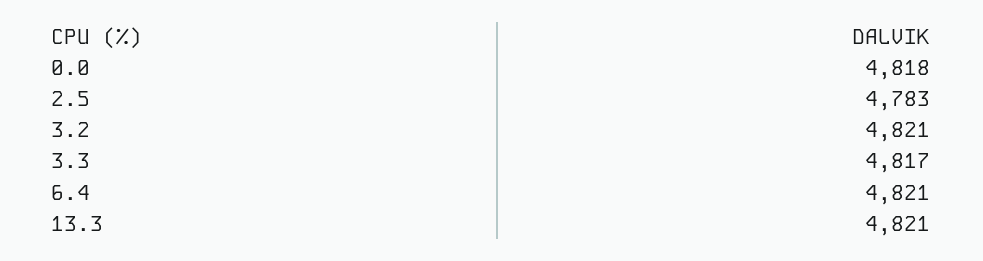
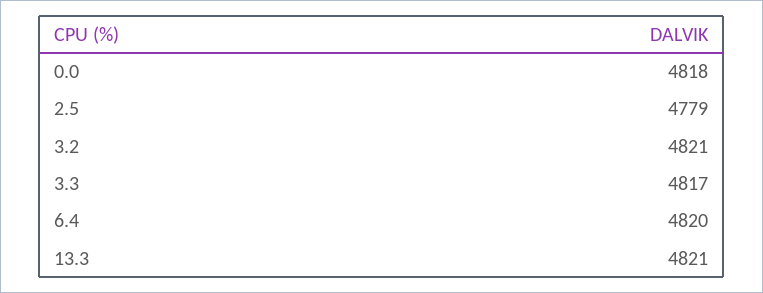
  {
    "0.0": 4818,
-   "2.5": 4783,
+   "2.5": 4779,
    "3.2": 4821,
    "3.3": 4817,
-   "6.4": 4821,
+   "6.4": 4820,
    "13.3": 4821
  }

